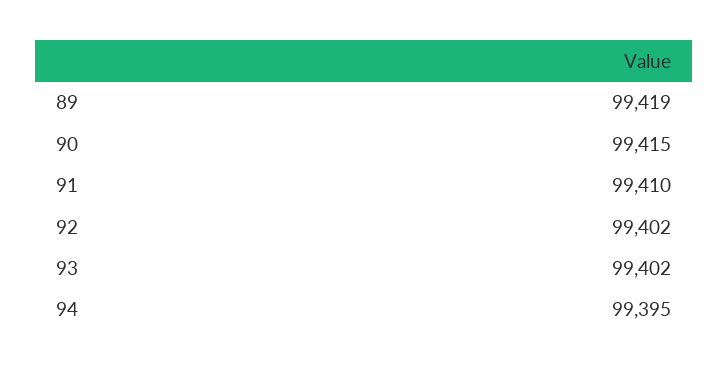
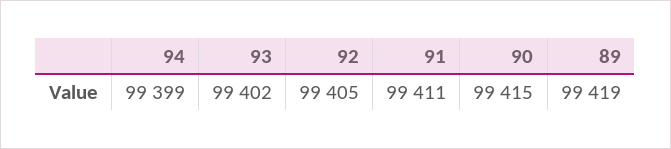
  {
    "89": 99419,
    "90": 99415,
-   "91": 99410,
+   "91": 99411,
-   "92": 99402,
+   "92": 99405,
    "93": 99402,
-   "94": 99395
+   "94": 99399
  }

